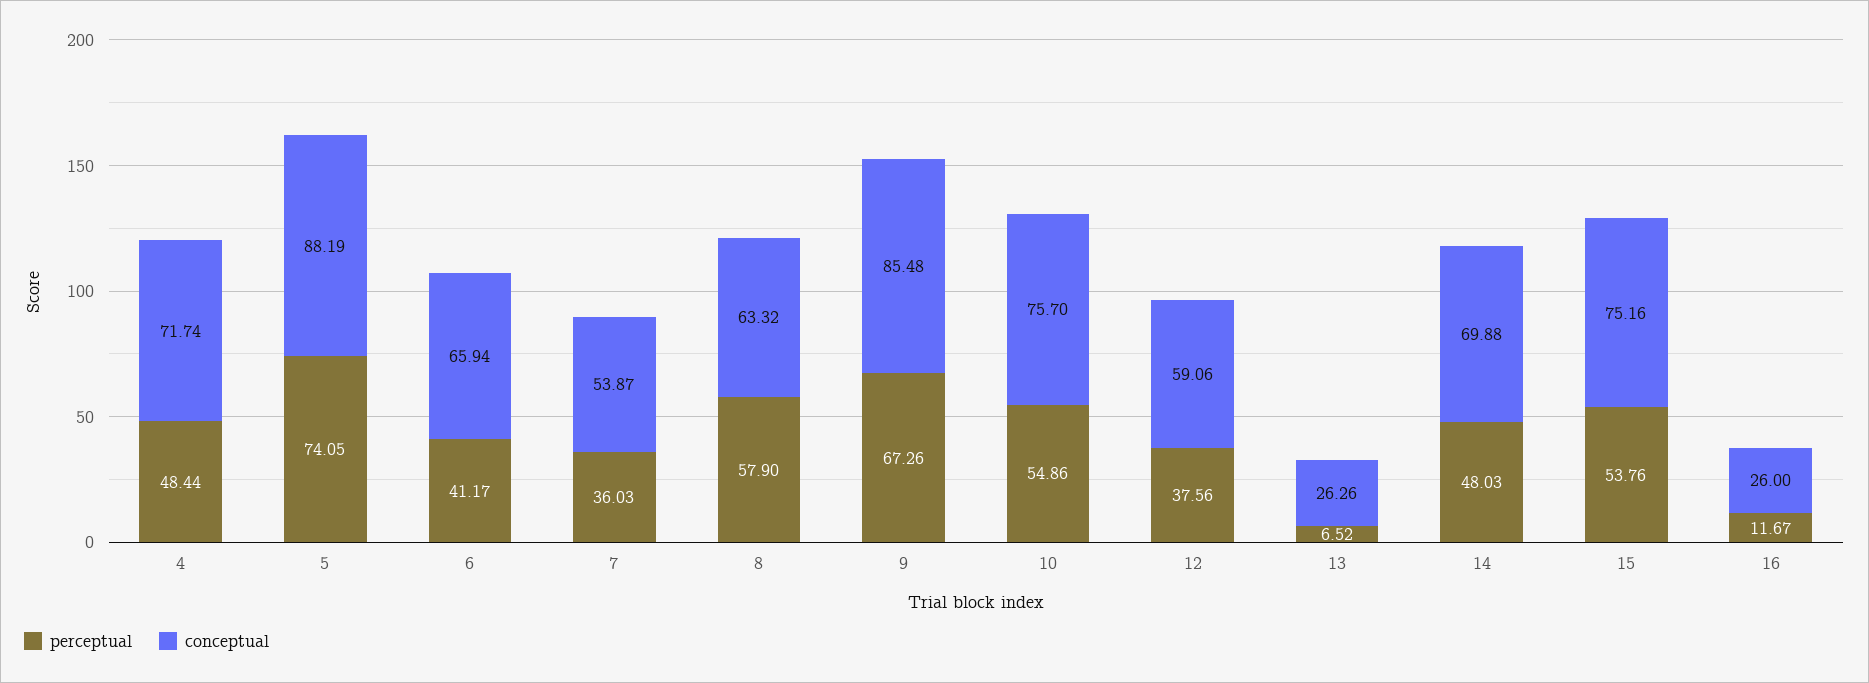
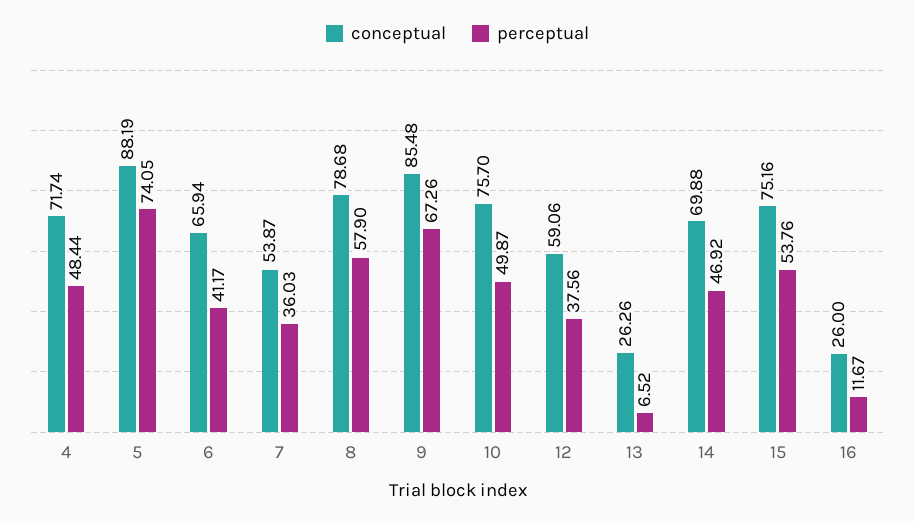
  {
    "perceptual": {
      "4": 48.44,
      "5": 74.05,
      "6": 41.17,
      "7": 36.03,
      "8": 57.9,
      "9": 67.26,
-     "10": 54.86,
+     "10": 49.87,
      "12": 37.56,
      "13": 6.52,
-     "14": 48.03,
+     "14": 46.92,
      "15": 53.76,
      "16": 11.67
    },
    "conceptual": {
      "4": 71.74,
      "5": 88.19,
      "6": 65.94,
      "7": 53.87,
-     "8": 63.32,
+     "8": 78.68,
      "9": 85.48,
      "10": 75.7,
      "12": 59.06,
      "13": 26.26,
      "14": 69.88,
      "15": 75.16,
      "16": 26
    }
  }

